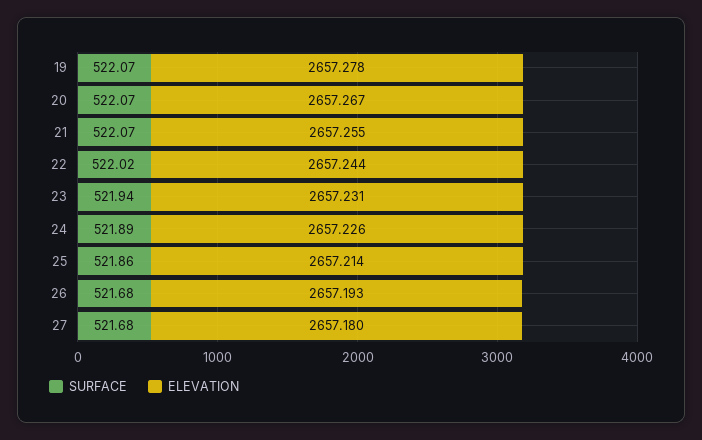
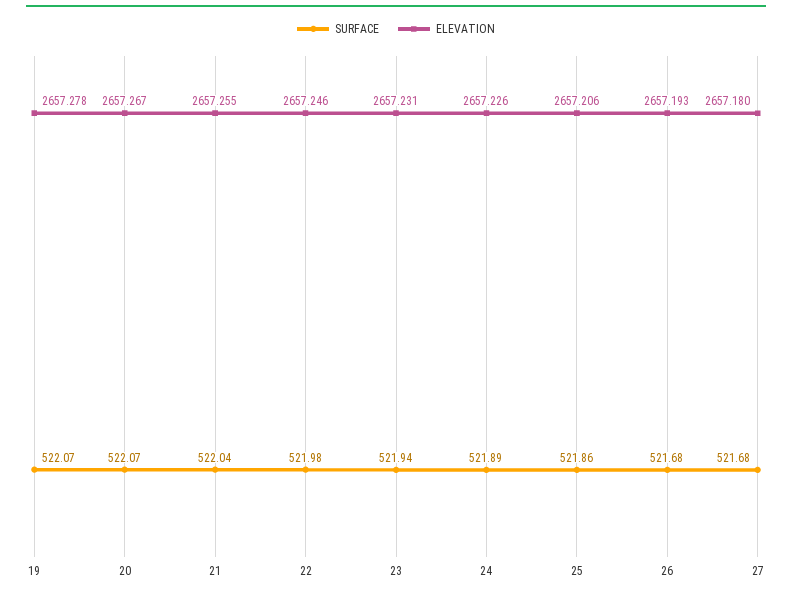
  {
    "SURFACE": {
      "19": 522.07,
      "20": 522.07,
-     "21": 522.07,
+     "21": 522.04,
-     "22": 522.02,
+     "22": 521.98,
      "23": 521.94,
      "24": 521.89,
      "25": 521.86,
      "26": 521.68,
      "27": 521.68
    },
    "ELEVATION": {
      "19": 2657.278,
      "20": 2657.267,
      "21": 2657.255,
-     "22": 2657.244,
+     "22": 2657.246,
      "23": 2657.231,
      "24": 2657.226,
-     "25": 2657.214,
+     "25": 2657.206,
      "26": 2657.193,
      "27": 2657.18
    }
  }

